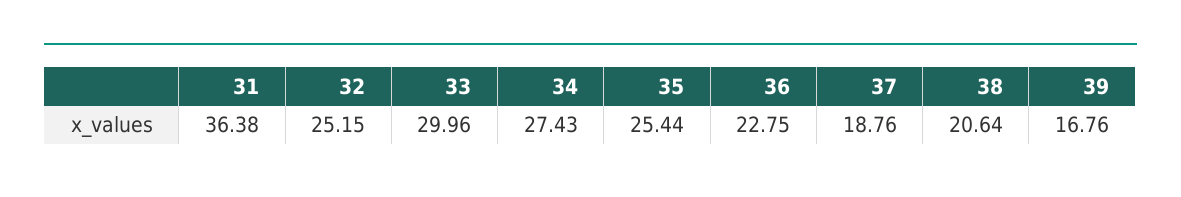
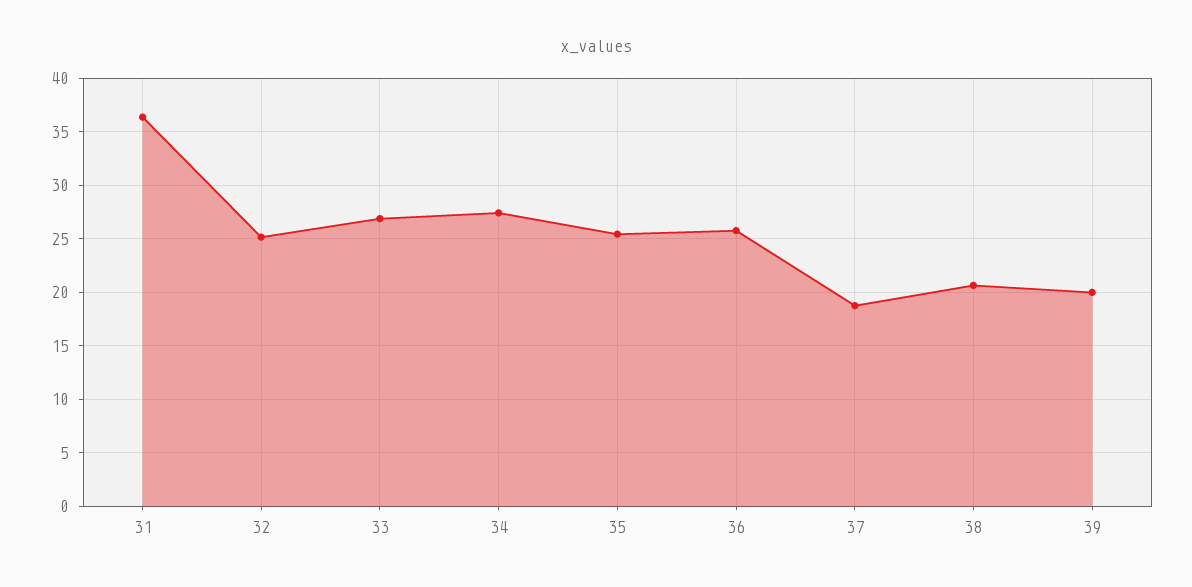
  {
    "31": 36.38,
    "32": 25.15,
-   "33": 29.96,
+   "33": 27,
    "34": 27.43,
    "35": 25.44,
-   "36": 22.75,
+   "36": 26,
    "37": 18.76,
    "38": 20.64,
-   "39": 16.76
+   "39": 20
  }

